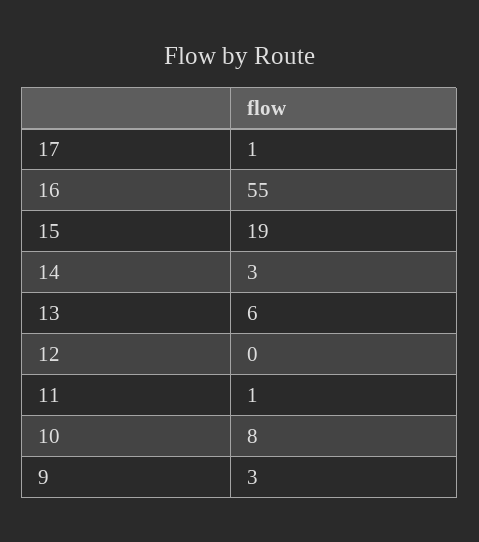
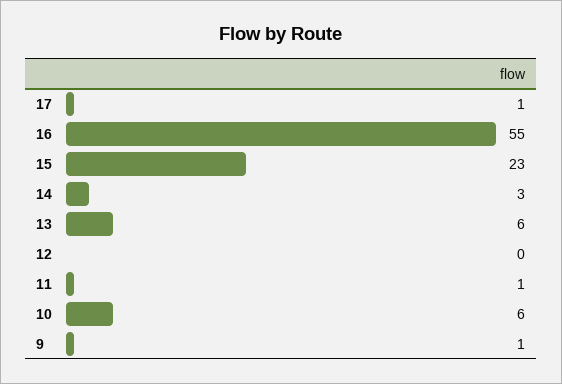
  {
    "17": 1,
    "16": 55,
-   "15": 19,
+   "15": 23,
    "14": 3,
    "13": 6,
    "12": 0,
    "11": 1,
-   "10": 8,
+   "10": 6,
-   "9": 3
+   "9": 1
  }

